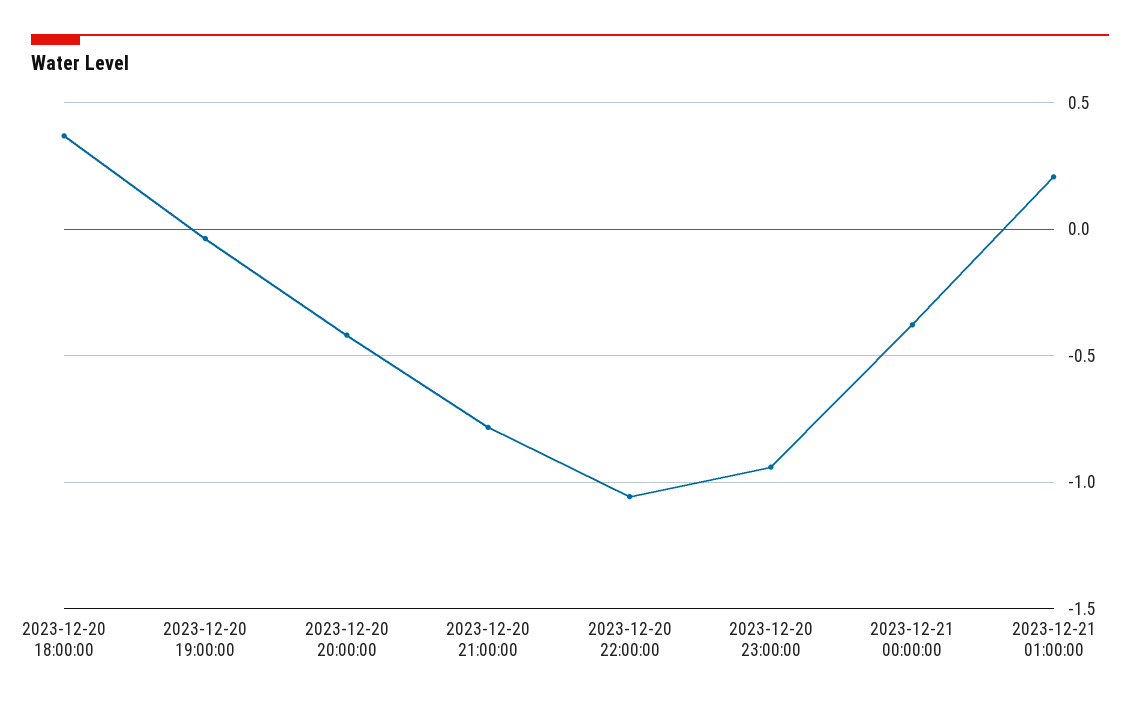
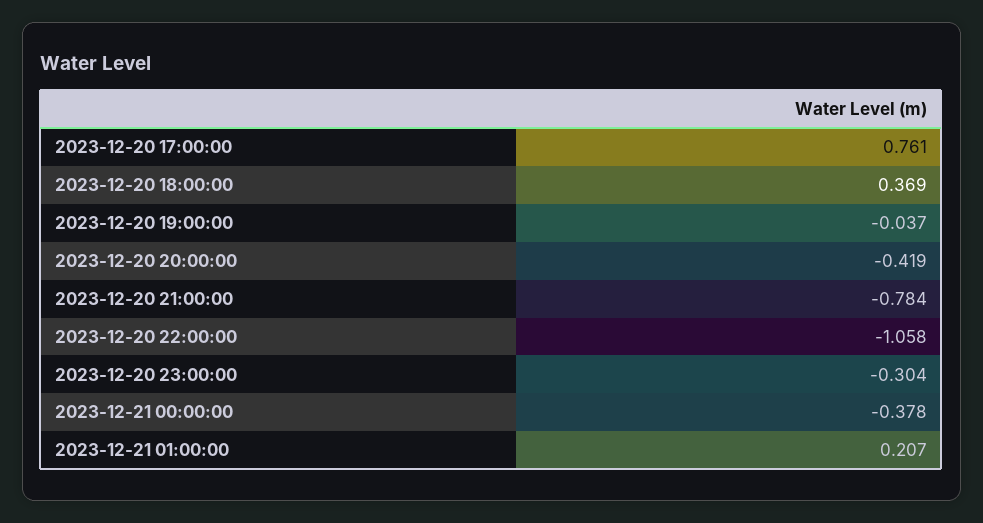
  {
    "2023-12-20 18:00:00": 0.369,
    "2023-12-20 19:00:00": -0.037,
    "2023-12-20 20:00:00": -0.419,
    "2023-12-20 21:00:00": -0.784,
    "2023-12-20 22:00:00": -1.058,
-   "2023-12-20 23:00:00": -0.95,
+   "2023-12-20 23:00:00": -0.304,
    "2023-12-21 00:00:00": -0.378,
-   "2023-12-21 01:00:00": 0.207
+   "2023-12-21 01:00:00": 0.207,
+   "2023-12-20 17:00:00": 0.761
  }

